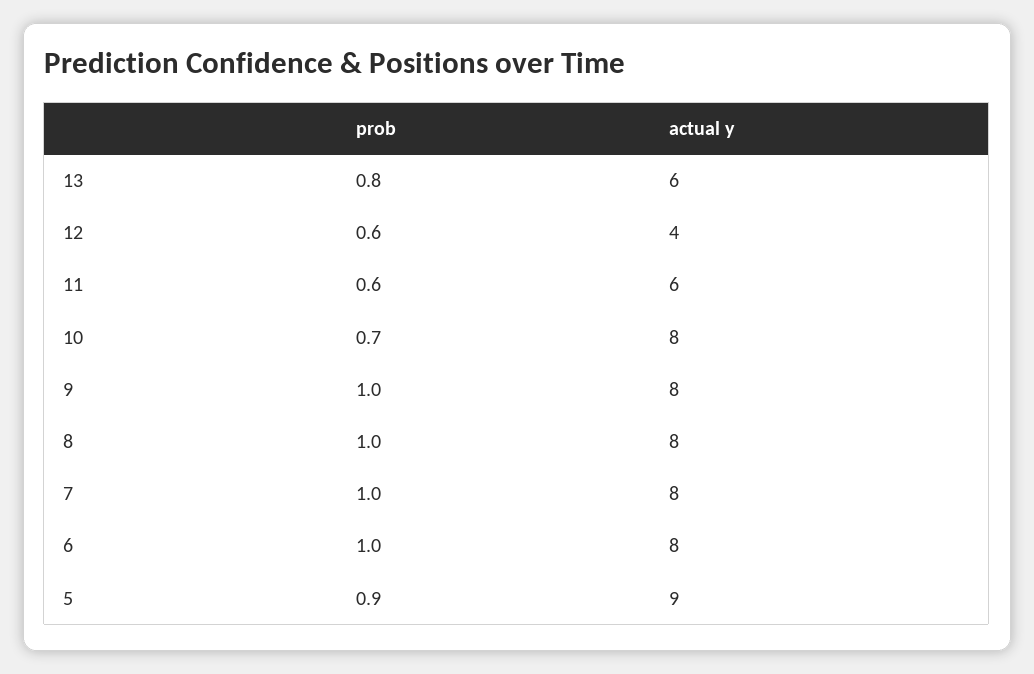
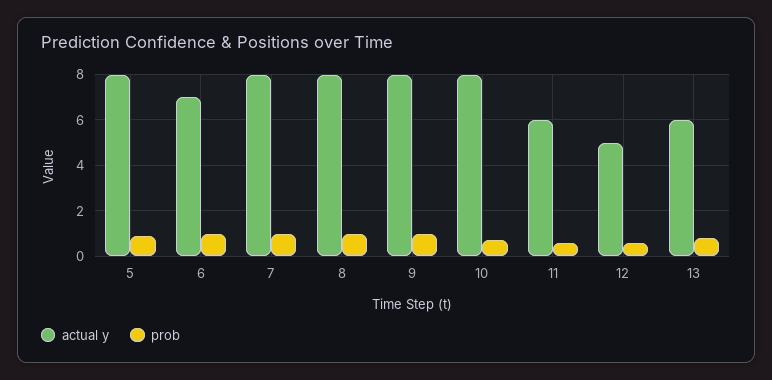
  {
    "prob": {
      "13": 0.8,
      "12": 0.6,
      "11": 0.6,
      "10": 0.7,
      "9": 1,
      "8": 1,
      "7": 1,
      "6": 1,
      "5": 0.9
    },
    "actual y": {
      "13": 6,
-     "12": 4,
+     "12": 5,
      "11": 6,
      "10": 8,
      "9": 8,
      "8": 8,
      "7": 8,
-     "6": 8,
+     "6": 7,
-     "5": 9
+     "5": 8
    }
  }

